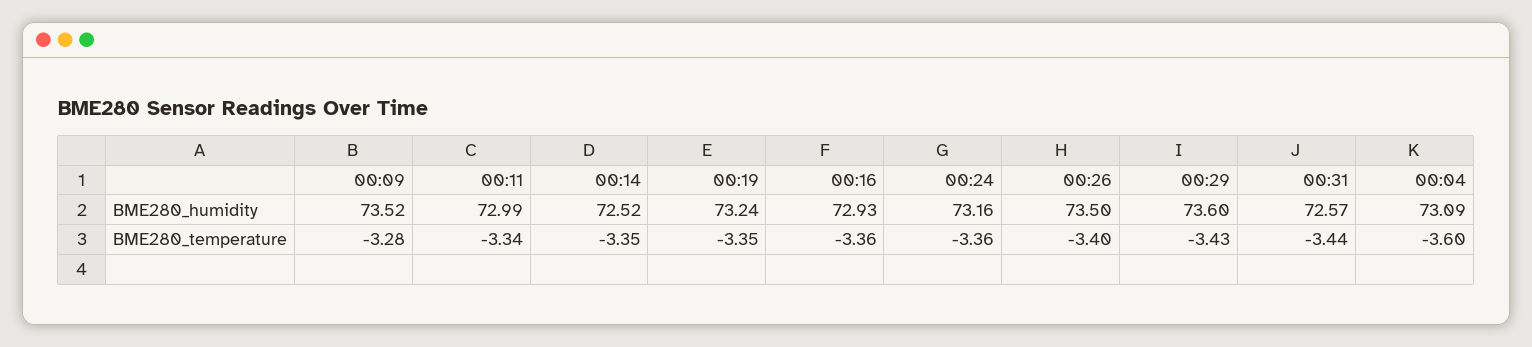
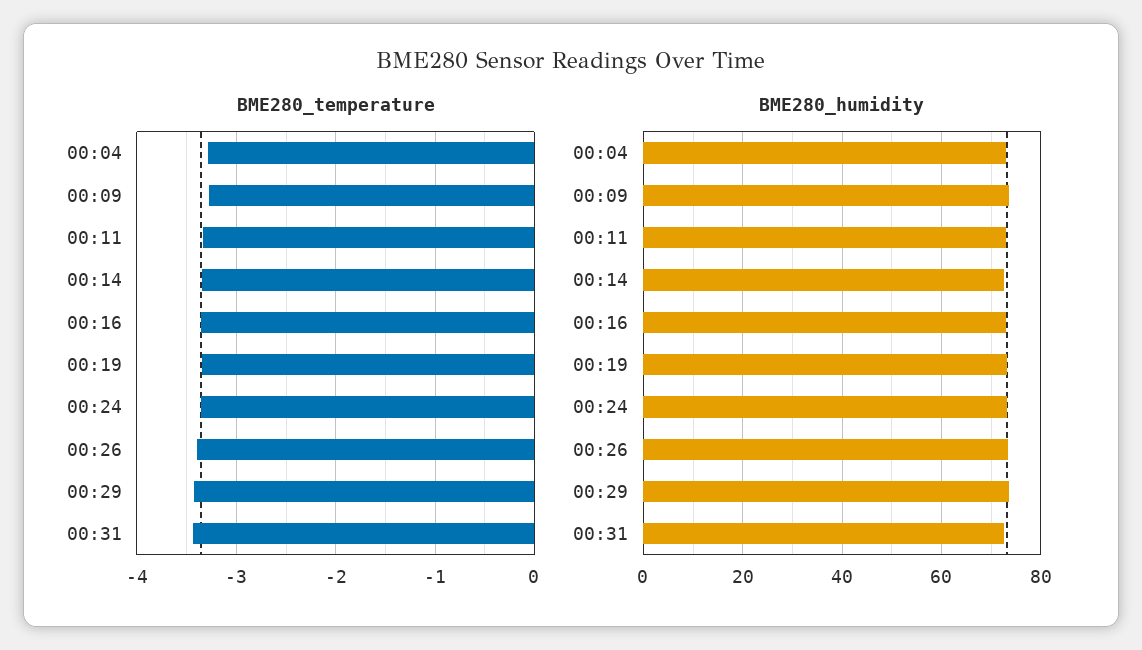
  {
    "BME280_humidity": {
      "00:09": 73.52,
      "00:11": 72.99,
      "00:14": 72.52,
      "00:19": 73.24,
      "00:16": 72.93,
      "00:24": 73.16,
      "00:26": 73.5,
      "00:29": 73.6,
      "00:31": 72.57,
      "00:04": 73.09
    },
    "BME280_temperature": {
      "00:09": -3.28,
      "00:11": -3.34,
      "00:14": -3.35,
      "00:19": -3.35,
      "00:16": -3.36,
      "00:24": -3.36,
      "00:26": -3.4,
      "00:29": -3.43,
      "00:31": -3.44,
-     "00:04": -3.6
+     "00:04": -3.3
    }
  }

